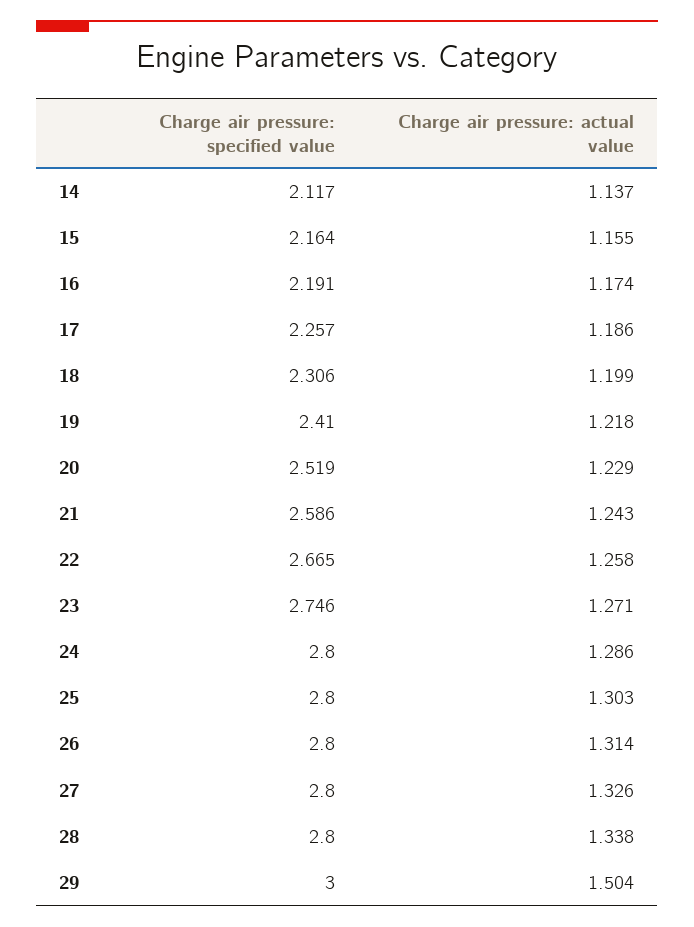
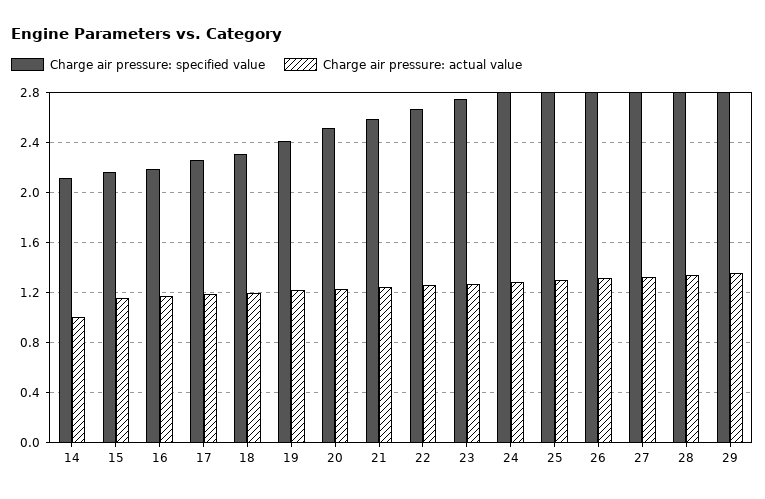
  {
    "Charge air pressure: specified value": {
      "14": 2.117,
      "15": 2.164,
      "16": 2.191,
      "17": 2.257,
      "18": 2.306,
      "19": 2.41,
      "20": 2.519,
      "21": 2.586,
      "22": 2.665,
      "23": 2.746,
      "24": 2.8,
      "25": 2.8,
      "26": 2.8,
      "27": 2.8,
      "28": 2.8,
-     "29": 3
+     "29": 2.8
    },
    "Charge air pressure: actual value": {
-     "14": 1.137,
+     "14": 1,
      "15": 1.155,
      "16": 1.174,
      "17": 1.186,
      "18": 1.199,
      "19": 1.218,
      "20": 1.229,
      "21": 1.243,
      "22": 1.258,
      "23": 1.271,
      "24": 1.286,
      "25": 1.303,
      "26": 1.314,
      "27": 1.326,
      "28": 1.338,
-     "29": 1.504
+     "29": 1.35
    }
  }

